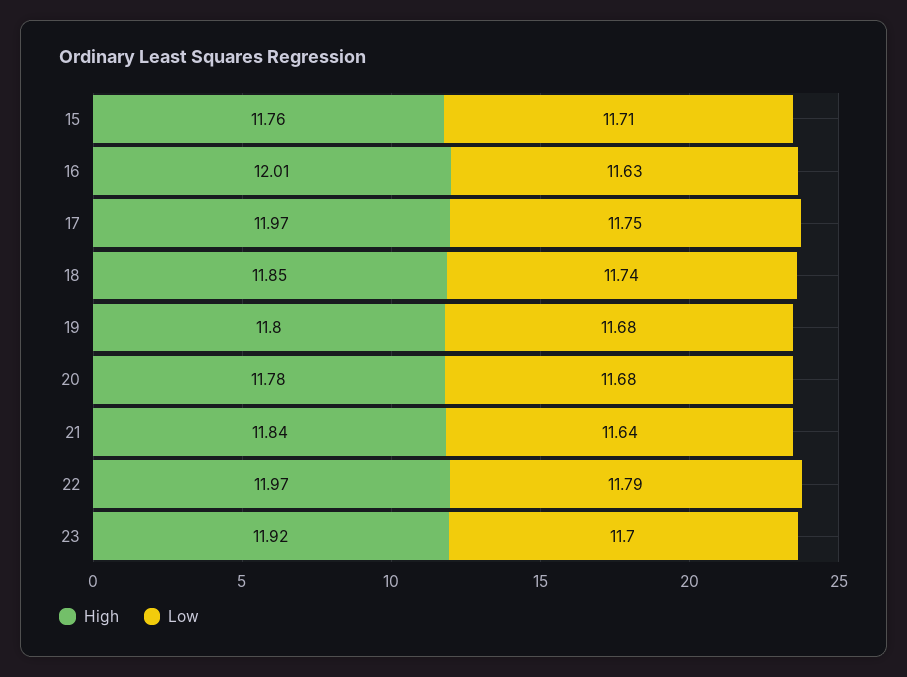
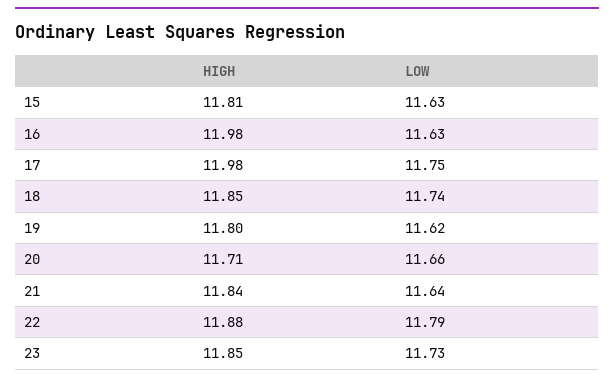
  {
    "High": {
-     "15": 11.76,
+     "15": 11.81,
-     "16": 12.01,
+     "16": 11.98,
-     "17": 11.97,
+     "17": 11.98,
      "18": 11.85,
      "19": 11.8,
-     "20": 11.78,
+     "20": 11.71,
      "21": 11.84,
-     "22": 11.97,
+     "22": 11.88,
-     "23": 11.92
+     "23": 11.85
    },
    "Low": {
-     "15": 11.71,
+     "15": 11.63,
      "16": 11.63,
      "17": 11.75,
      "18": 11.74,
-     "19": 11.68,
+     "19": 11.62,
-     "20": 11.68,
+     "20": 11.66,
      "21": 11.64,
      "22": 11.79,
-     "23": 11.7
+     "23": 11.73
    }
  }

